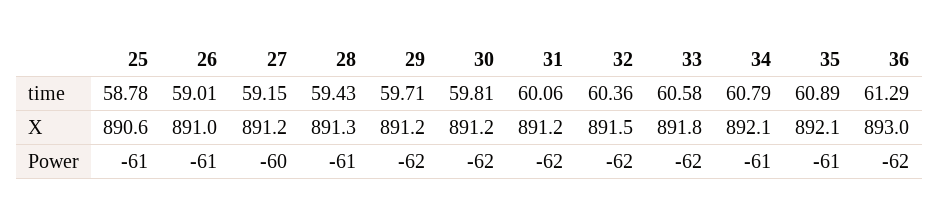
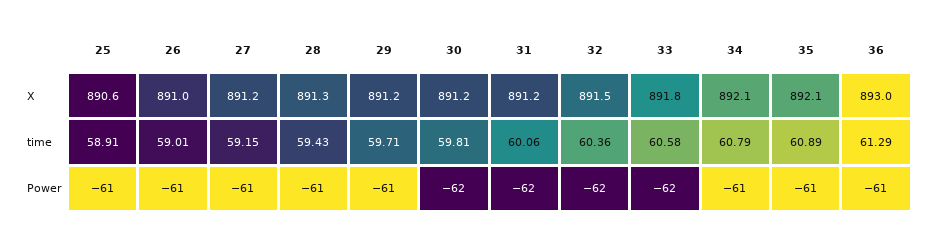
  {
    "25": {
-     "time": 58.78,
+     "time": 58.91,
      "X": 890.6,
      "Power": -61
    },
    "26": {
      "time": 59.01,
      "X": 891,
      "Power": -61
    },
    "27": {
      "time": 59.15,
      "X": 891.2,
-     "Power": -60
+     "Power": -61
    },
    "28": {
      "time": 59.43,
      "X": 891.3,
      "Power": -61
    },
    "29": {
      "time": 59.71,
      "X": 891.2,
-     "Power": -62
+     "Power": -61
    },
    "30": {
      "time": 59.81,
      "X": 891.2,
      "Power": -62
    },
    "31": {
      "time": 60.06,
      "X": 891.2,
      "Power": -62
    },
    "32": {
      "time": 60.36,
      "X": 891.5,
      "Power": -62
    },
    "33": {
      "time": 60.58,
      "X": 891.8,
      "Power": -62
    },
    "34": {
      "time": 60.79,
      "X": 892.1,
      "Power": -61
    },
    "35": {
      "time": 60.89,
      "X": 892.1,
      "Power": -61
    },
    "36": {
      "time": 61.29,
      "X": 893,
-     "Power": -62
+     "Power": -61
    }
  }

